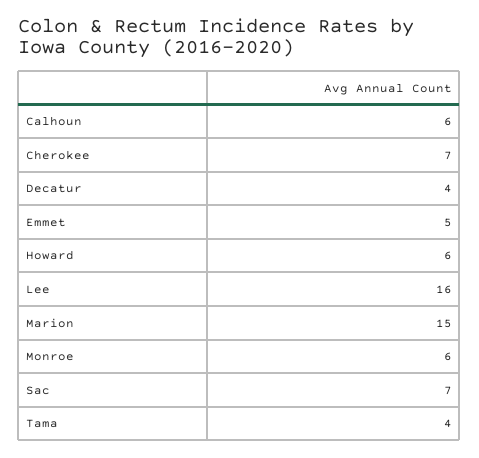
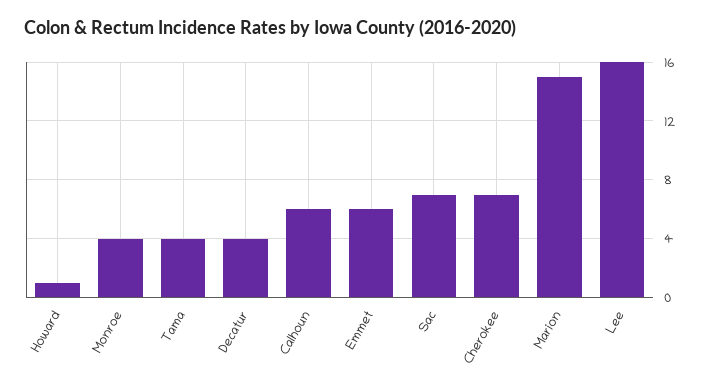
  {
    "Calhoun": 6,
    "Cherokee": 7,
    "Decatur": 4,
-   "Emmet": 5,
+   "Emmet": 6,
-   "Howard": 6,
+   "Howard": 1,
    "Lee": 16,
    "Marion": 15,
-   "Monroe": 6,
+   "Monroe": 4,
    "Sac": 7,
    "Tama": 4
  }

